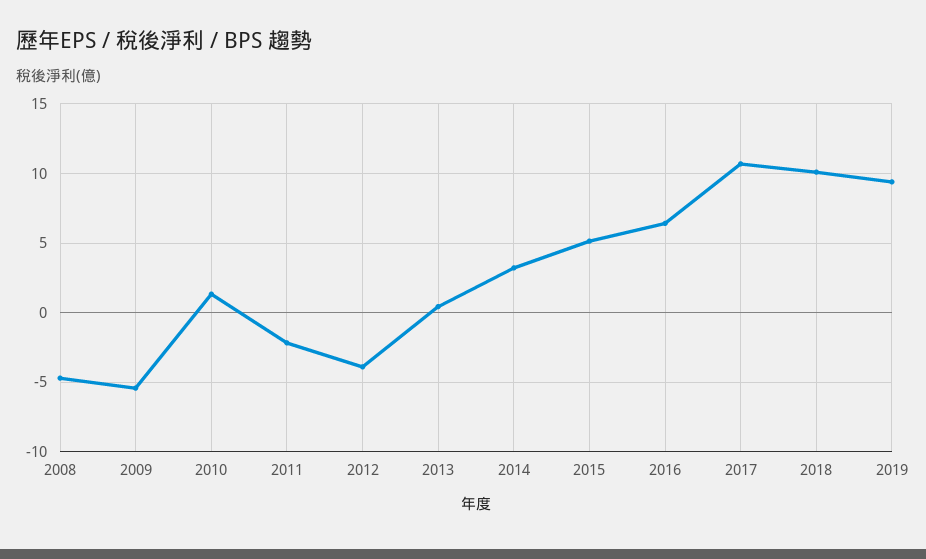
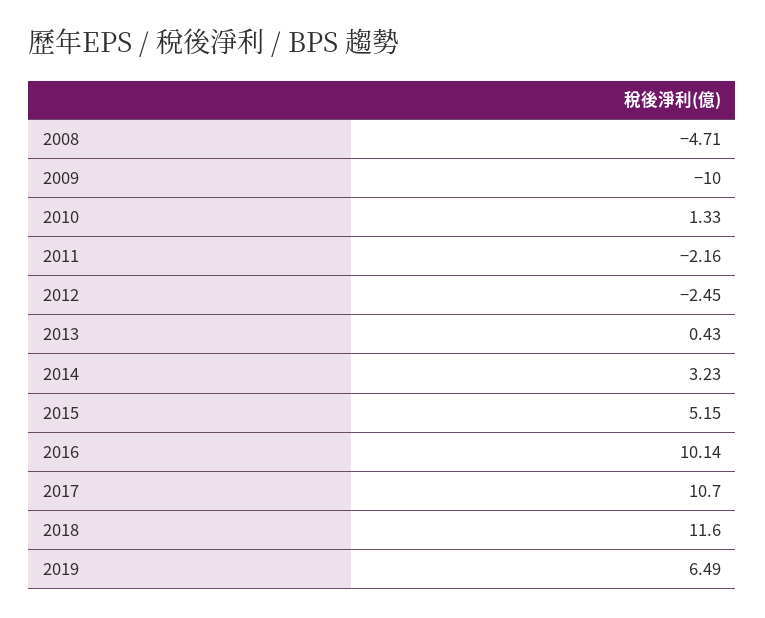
  {
    "2008": -4.71,
-   "2009": -5.5,
+   "2009": -10,
    "2010": 1.33,
    "2011": -2.16,
-   "2012": -4,
+   "2012": -2.45,
    "2013": 0.43,
    "2014": 3.23,
    "2015": 5.15,
-   "2016": 6.5,
+   "2016": 10.14,
    "2017": 10.7,
-   "2018": 10,
+   "2018": 11.6,
-   "2019": 9.5
+   "2019": 6.49
  }

